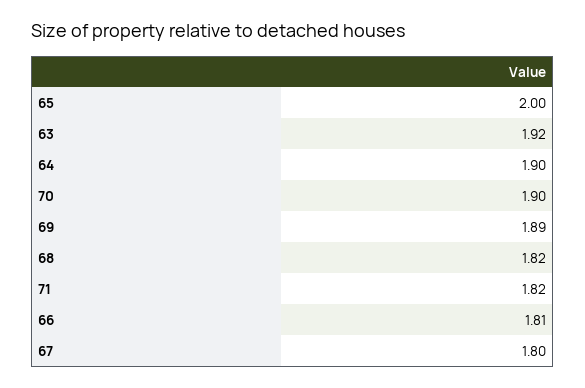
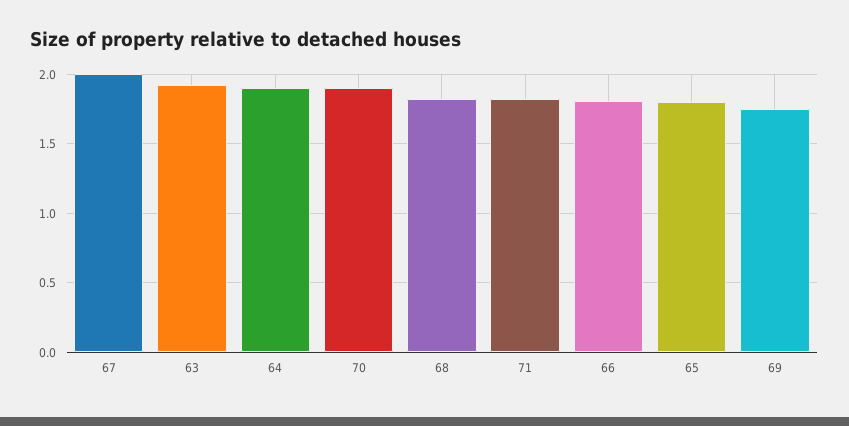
  {
-   "65": 2,
+   "65": 1.8,
    "63": 1.92,
    "64": 1.9,
    "70": 1.9,
-   "69": 1.89,
+   "69": 1.75,
    "68": 1.82,
    "71": 1.82,
    "66": 1.81,
-   "67": 1.8
+   "67": 2
  }

